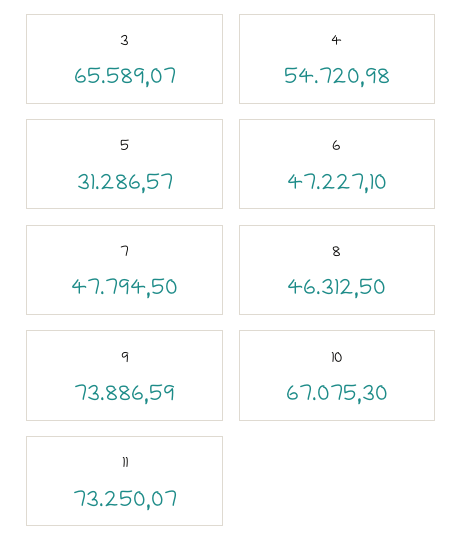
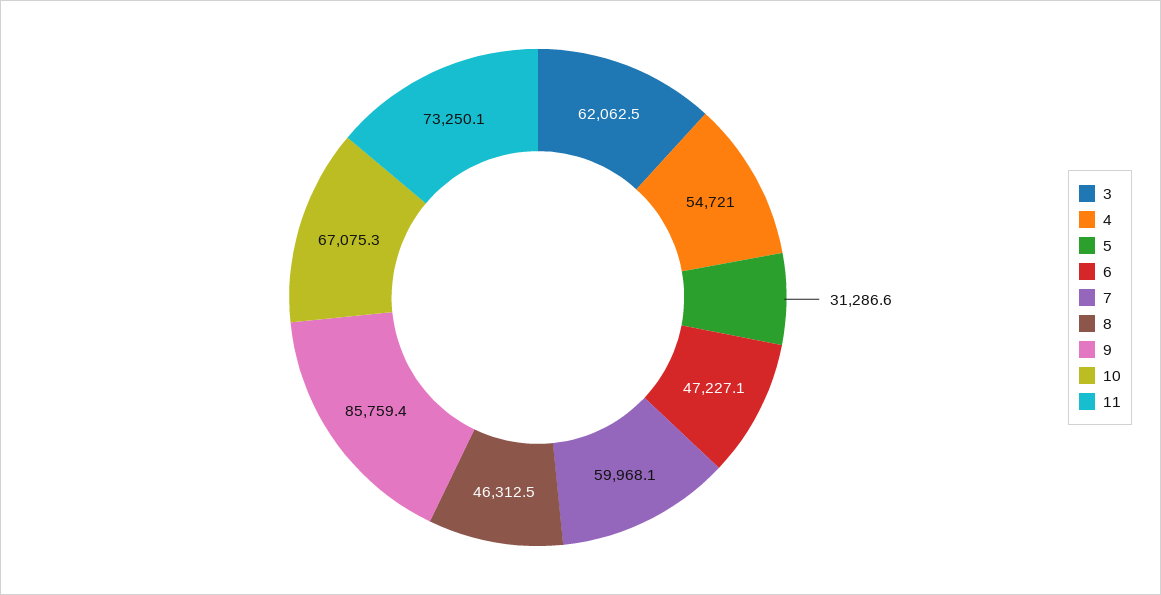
  {
-   "3": 65589.07,
+   "3": 62062.5,
    "4": 54720.98,
    "5": 31286.57,
    "6": 47227.1,
-   "7": 47794.5,
+   "7": 59968.1,
    "8": 46312.5,
-   "9": 73886.59,
+   "9": 85759.4,
    "10": 67075.3,
    "11": 73250.07
  }

